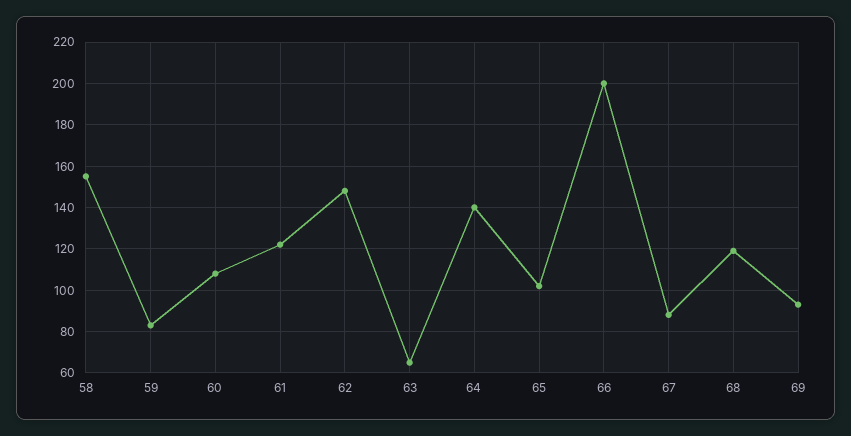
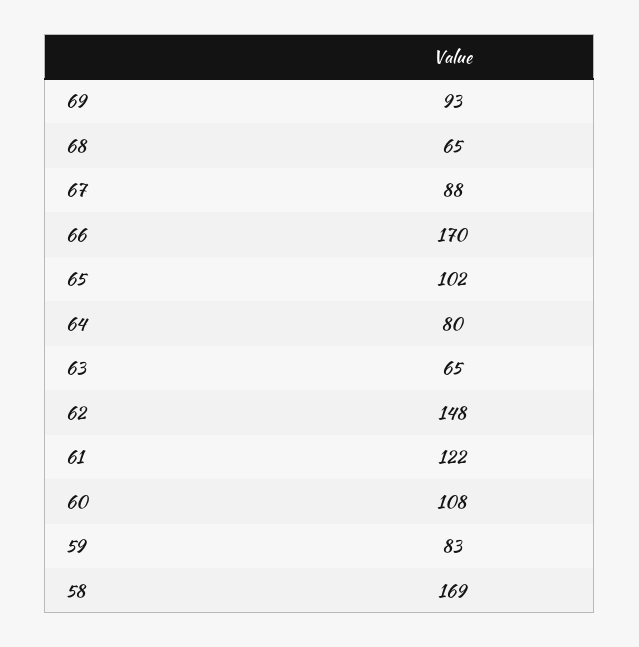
  {
-   "58": 155,
+   "58": 169,
    "59": 83,
    "60": 108,
    "61": 122,
    "62": 148,
    "63": 65,
-   "64": 140,
+   "64": 80,
    "65": 102,
-   "66": 200,
+   "66": 170,
    "67": 88,
-   "68": 120,
+   "68": 65,
    "69": 93
  }

